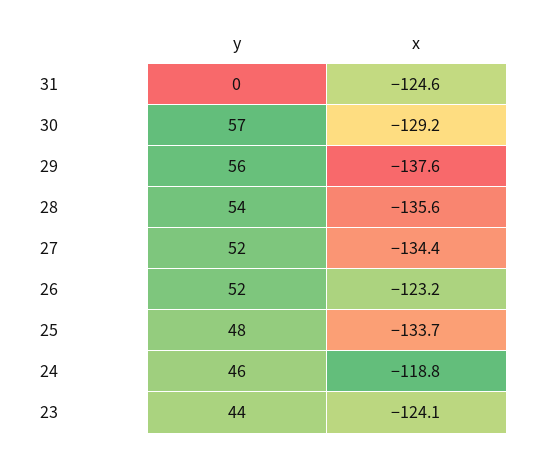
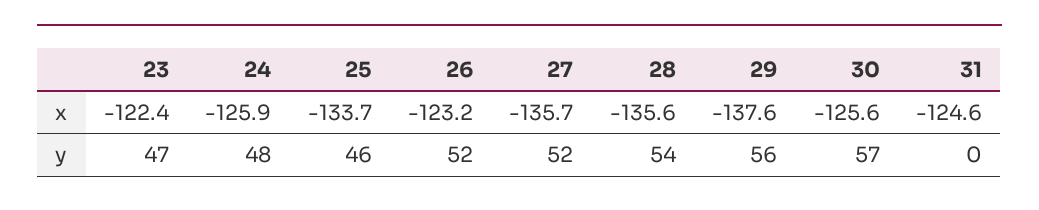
  {
    "y": {
      "31": 0,
      "30": 57,
      "29": 56,
      "28": 54,
      "27": 52,
      "26": 52,
-     "25": 48,
+     "25": 46,
-     "24": 46,
+     "24": 48,
-     "23": 44
+     "23": 47
    },
    "x": {
      "31": -124.6,
-     "30": -129.2,
+     "30": -125.6,
      "29": -137.6,
      "28": -135.6,
-     "27": -134.4,
+     "27": -135.7,
      "26": -123.2,
      "25": -133.7,
-     "24": -118.8,
+     "24": -125.9,
-     "23": -124.1
+     "23": -122.4
    }
  }

